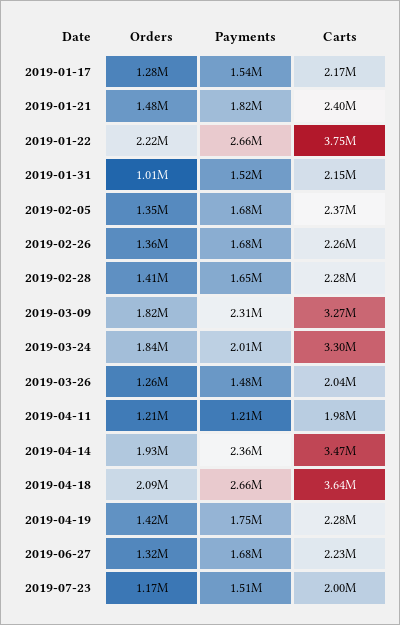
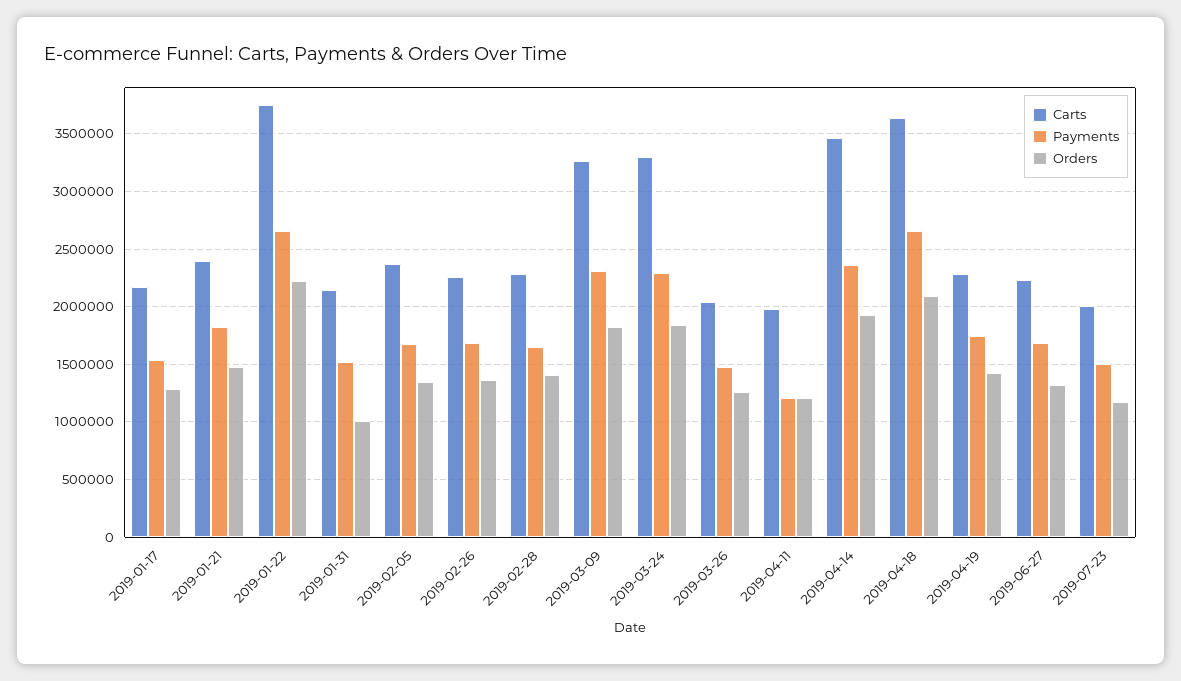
  {
    "Orders": {
      "2019-01-17": 1280000,
      "2019-01-21": 1480000,
      "2019-01-22": 2220000,
      "2019-01-31": 1010000,
      "2019-02-05": 1350000,
      "2019-02-26": 1360000,
      "2019-02-28": 1410000,
      "2019-03-09": 1820000,
      "2019-03-24": 1840000,
      "2019-03-26": 1260000,
      "2019-04-11": 1210000,
      "2019-04-14": 1930000,
      "2019-04-18": 2090000,
      "2019-04-19": 1420000,
      "2019-06-27": 1320000,
      "2019-07-23": 1170000
    },
    "Payments": {
      "2019-01-17": 1540000,
      "2019-01-21": 1820000,
      "2019-01-22": 2660000,
      "2019-01-31": 1520000,
      "2019-02-05": 1680000,
      "2019-02-26": 1680000,
      "2019-02-28": 1650000,
      "2019-03-09": 2310000,
-     "2019-03-24": 2010000,
+     "2019-03-24": 2300000,
      "2019-03-26": 1480000,
      "2019-04-11": 1210000,
      "2019-04-14": 2360000,
      "2019-04-18": 2660000,
      "2019-04-19": 1750000,
      "2019-06-27": 1680000,
      "2019-07-23": 1510000
    },
    "Carts": {
      "2019-01-17": 2170000,
      "2019-01-21": 2400000,
      "2019-01-22": 3750000,
      "2019-01-31": 2150000,
      "2019-02-05": 2370000,
      "2019-02-26": 2260000,
      "2019-02-28": 2280000,
      "2019-03-09": 3270000,
      "2019-03-24": 3300000,
      "2019-03-26": 2040000,
      "2019-04-11": 1980000,
      "2019-04-14": 3470000,
      "2019-04-18": 3640000,
      "2019-04-19": 2280000,
      "2019-06-27": 2230000,
      "2019-07-23": 2000000
    }
  }

